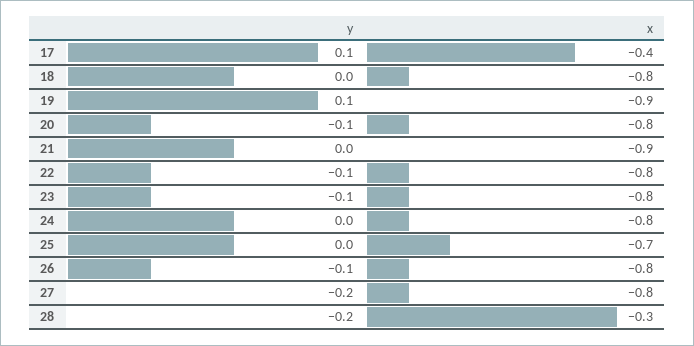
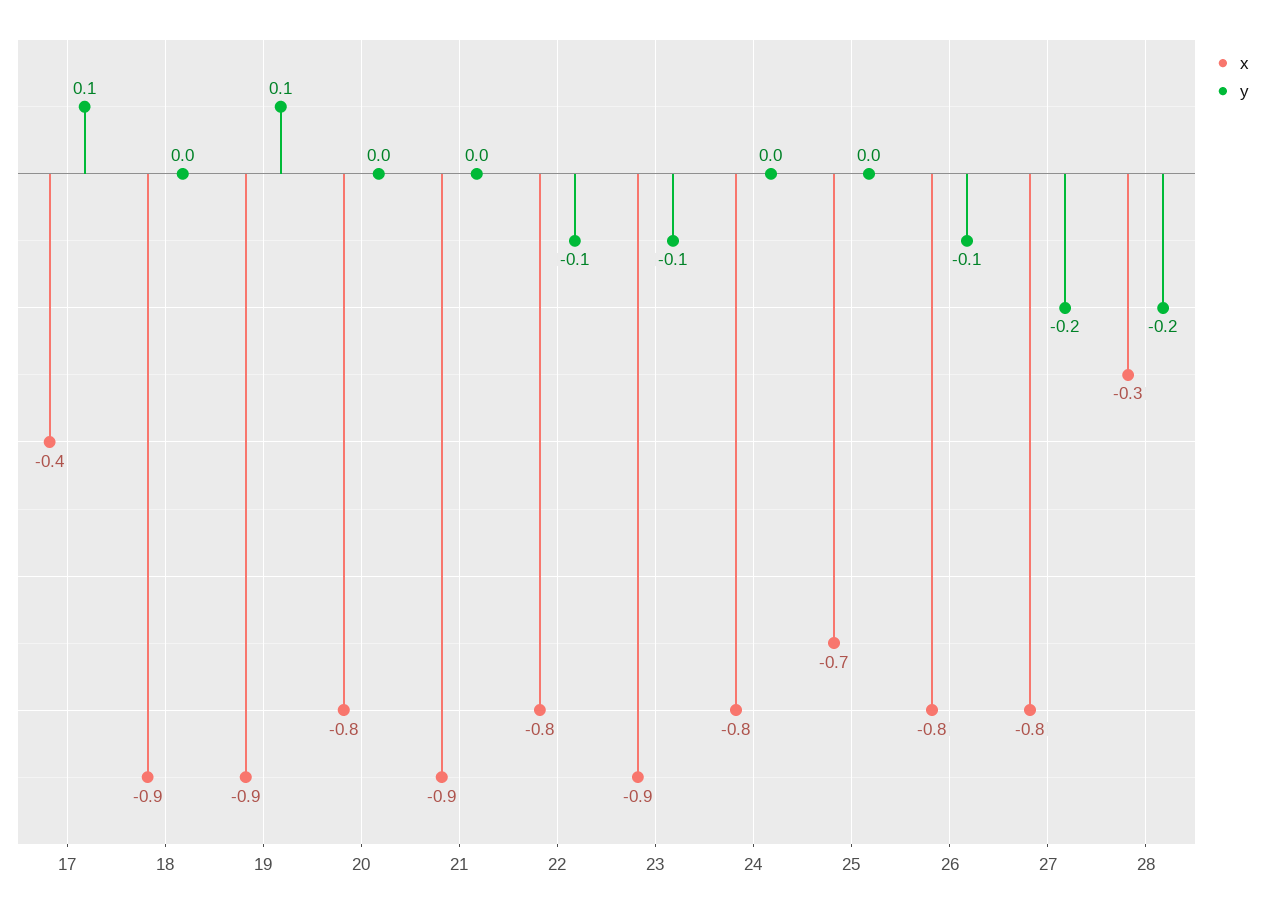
  {
    "y": {
      "17": 0.1,
      "18": 0,
      "19": 0.1,
-     "20": -0.1,
+     "20": 0,
      "21": 0,
      "22": -0.1,
      "23": -0.1,
      "24": 0,
      "25": 0,
      "26": -0.1,
      "27": -0.2,
      "28": -0.2
    },
    "x": {
      "17": -0.4,
-     "18": -0.8,
+     "18": -0.9,
      "19": -0.9,
      "20": -0.8,
      "21": -0.9,
      "22": -0.8,
-     "23": -0.8,
+     "23": -0.9,
      "24": -0.8,
      "25": -0.7,
      "26": -0.8,
      "27": -0.8,
      "28": -0.3
    }
  }

